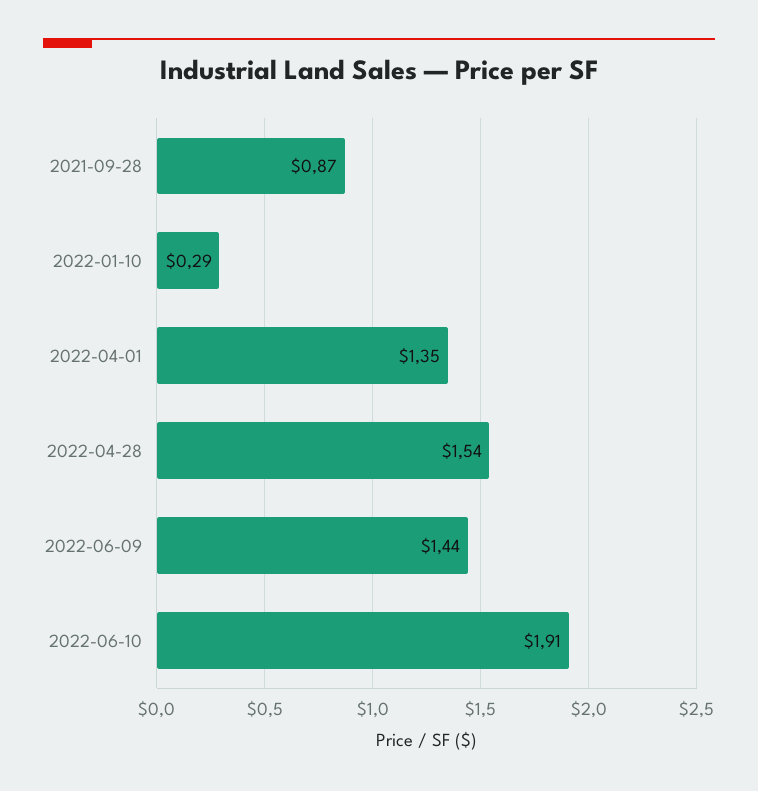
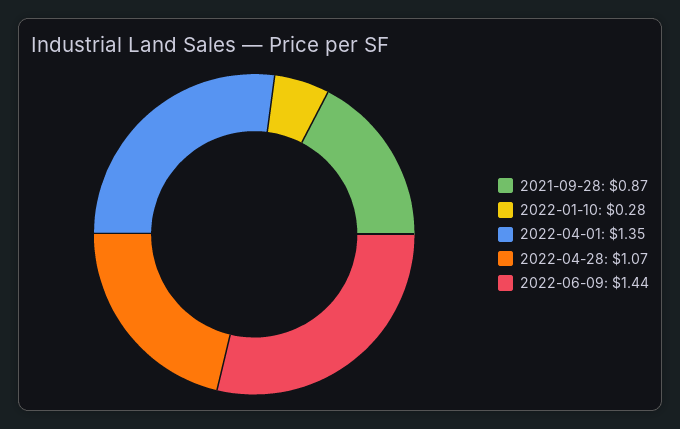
  {
    "2021-09-28": 0.87,
-   "2022-01-10": 0.29,
+   "2022-01-10": 0.28,
    "2022-04-01": 1.35,
-   "2022-04-28": 1.54,
+   "2022-04-28": 1.07,
-   "2022-06-09": 1.44,
+   "2022-06-09": 1.44
-   "2022-06-10": 1.91
  }

